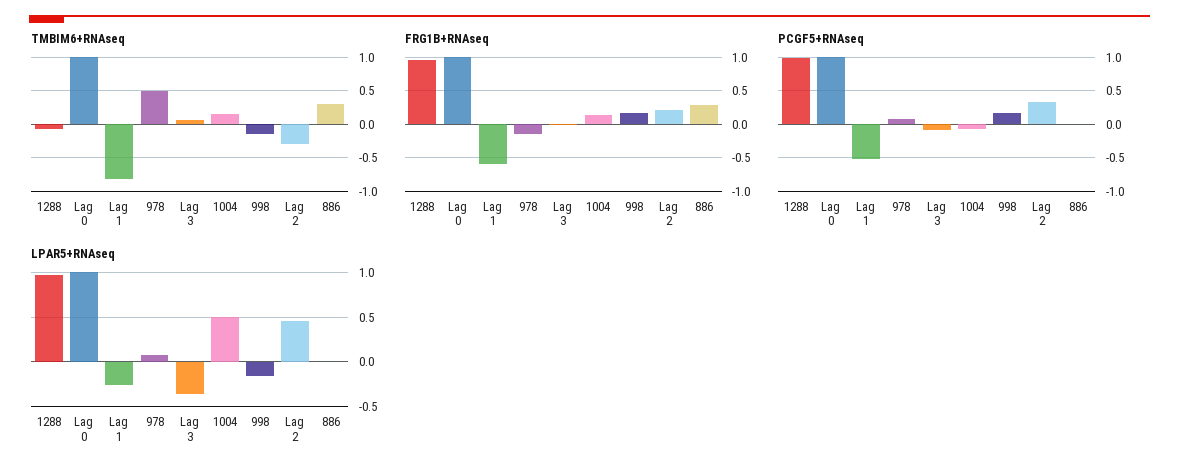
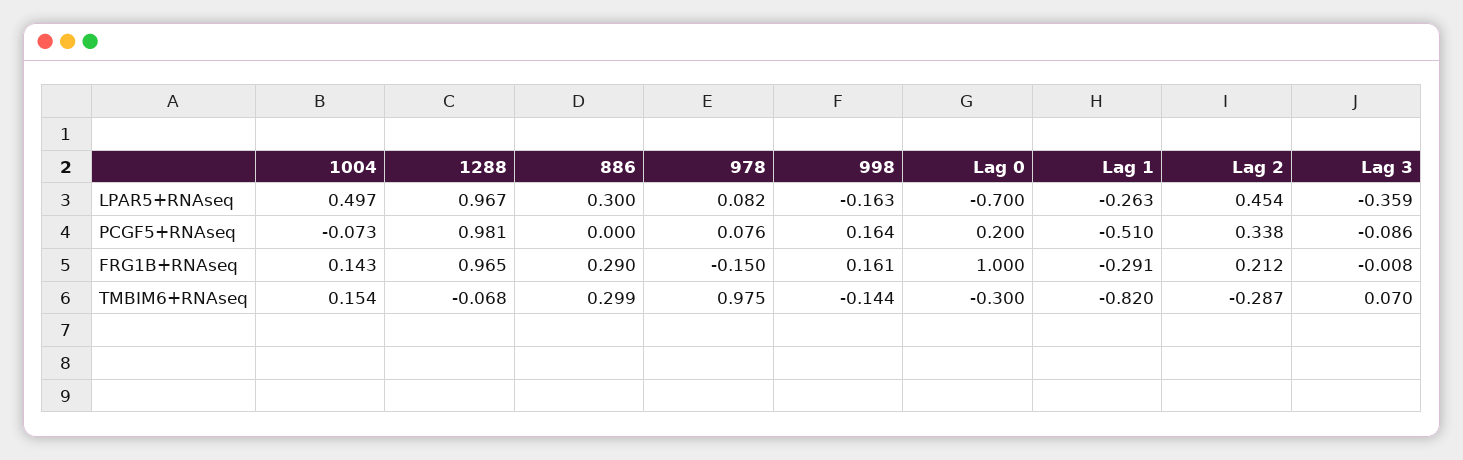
  {
    "TMBIM6+RNAseq": {
      "1288": -0.068,
-     "Lag 0": 1,
+     "Lag 0": -0.3,
      "Lag 1": -0.82,
-     "978": 0.5,
+     "978": 0.975,
      "Lag 3": 0.07,
      "1004": 0.154,
      "998": -0.144,
      "Lag 2": -0.287,
      "886": 0.299
    },
    "FRG1B+RNAseq": {
      "1288": 0.965,
      "Lag 0": 1,
-     "Lag 1": -0.6,
+     "Lag 1": -0.291,
      "978": -0.15,
      "Lag 3": -0.008,
      "1004": 0.143,
      "998": 0.161,
      "Lag 2": 0.212,
      "886": 0.29
    },
    "PCGF5+RNAseq": {
      "1288": 0.981,
-     "Lag 0": 1,
+     "Lag 0": 0.2,
      "Lag 1": -0.51,
      "978": 0.076,
      "Lag 3": -0.086,
      "1004": -0.073,
      "998": 0.164,
      "Lag 2": 0.338,
      "886": 0
    },
    "LPAR5+RNAseq": {
      "1288": 0.967,
-     "Lag 0": 1,
+     "Lag 0": -0.7,
      "Lag 1": -0.263,
      "978": 0.082,
      "Lag 3": -0.359,
      "1004": 0.497,
      "998": -0.163,
      "Lag 2": 0.454,
-     "886": 0
+     "886": 0.3
    }
  }

